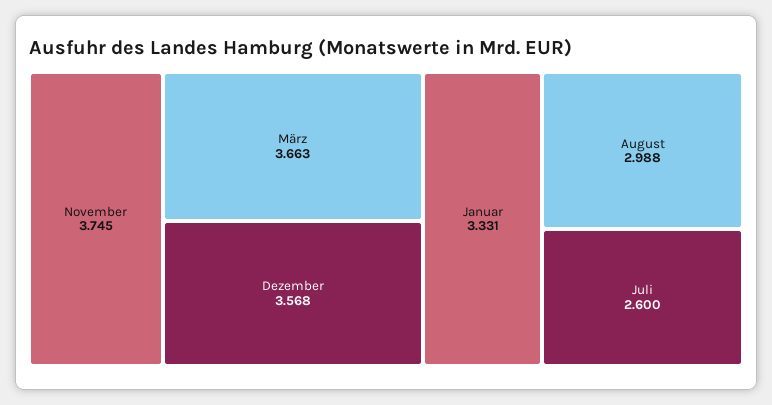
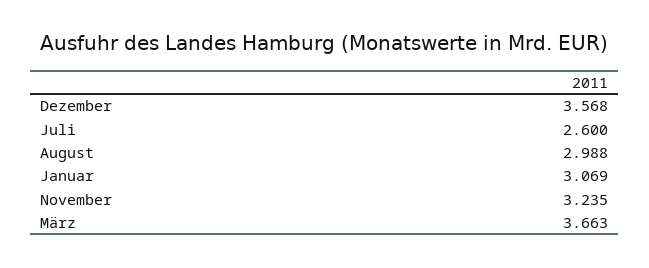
  {
-   "November": 3.745,
+   "November": 3.235,
    "März": 3.663,
    "Dezember": 3.568,
-   "Januar": 3.331,
+   "Januar": 3.069,
    "August": 2.988,
    "Juli": 2.6
  }

